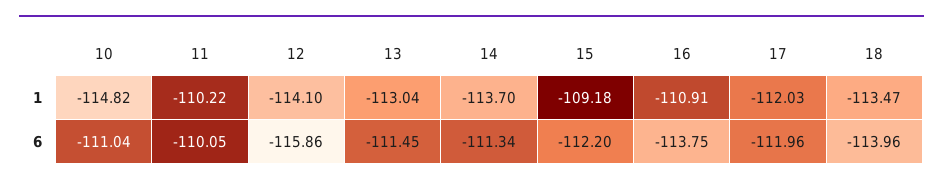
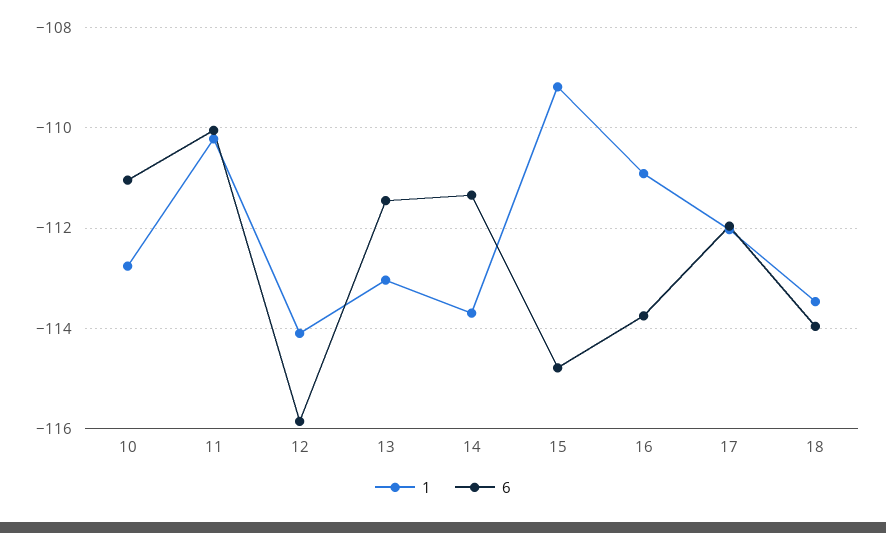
  {
    "1": {
-     "10": -114.82,
+     "10": -112.8,
      "11": -110.22,
      "12": -114.1,
      "13": -113.04,
      "14": -113.7,
      "15": -109.18,
      "16": -110.91,
      "17": -112.03,
      "18": -113.47
    },
    "6": {
      "10": -111.04,
      "11": -110.05,
      "12": -115.86,
      "13": -111.45,
      "14": -111.34,
-     "15": -112.2,
+     "15": -114.8,
      "16": -113.75,
      "17": -111.96,
      "18": -113.96
    }
  }

